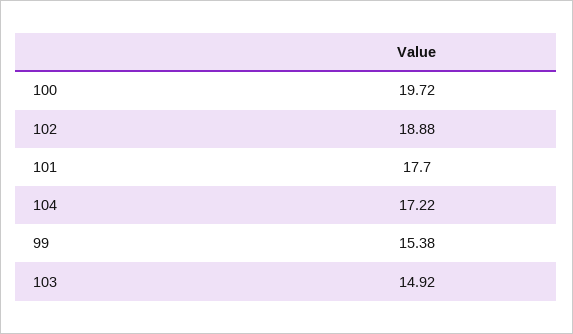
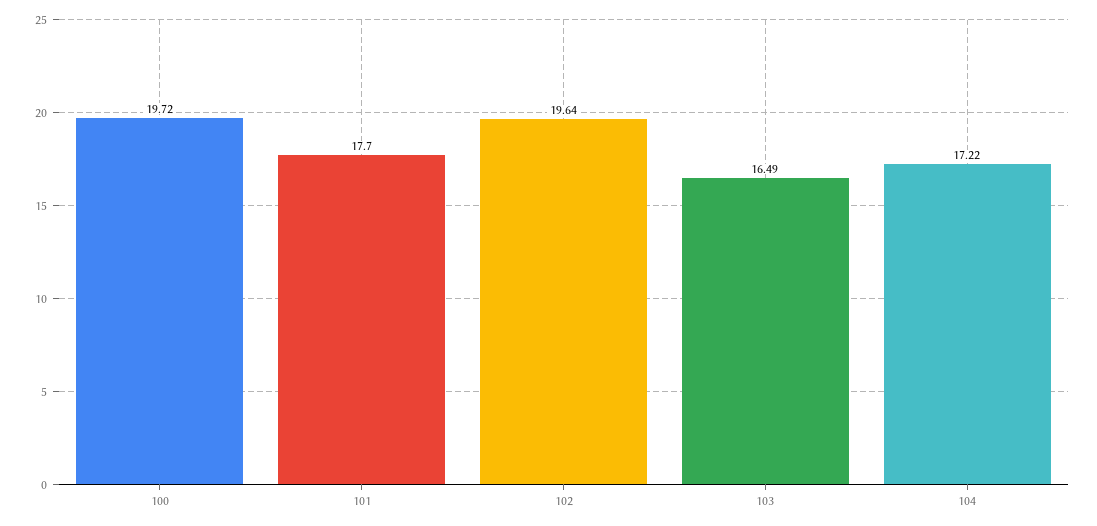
  {
    "100": 19.72,
-   "102": 18.88,
+   "102": 19.64,
    "101": 17.7,
    "104": 17.22,
-   "99": 15.38,
-   "103": 14.92
+   "103": 16.49
  }

